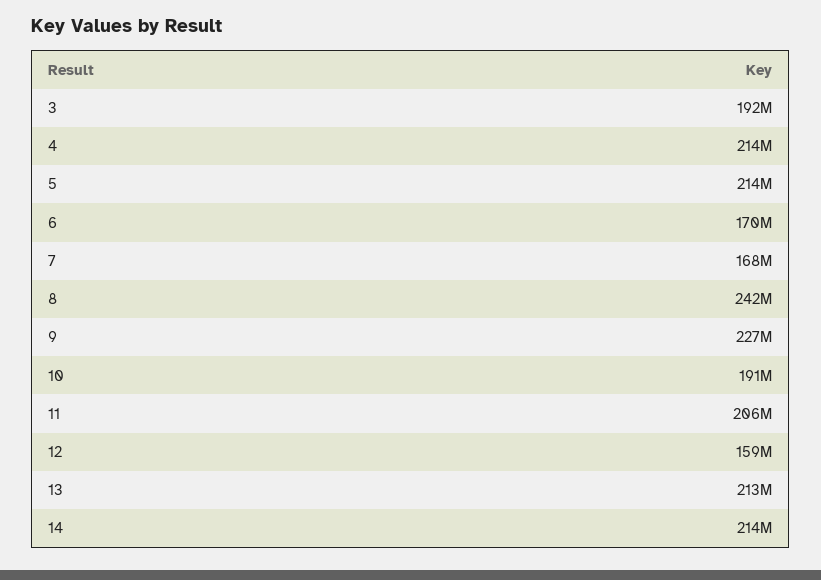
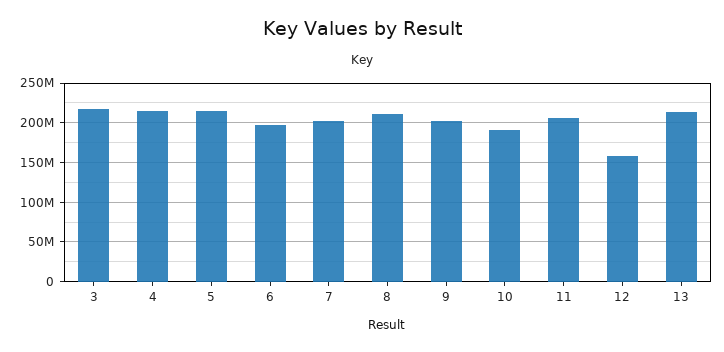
  {
-   "3": 192000000,
+   "3": 220000000,
    "4": 214000000,
    "5": 214000000,
-   "6": 170000000,
+   "6": 200000000,
-   "7": 168000000,
+   "7": 200000000,
-   "8": 242000000,
+   "8": 210000000,
-   "9": 227000000,
+   "9": 200000000,
    "10": 191000000,
    "11": 206000000,
    "12": 159000000,
-   "13": 213000000,
+   "13": 213000000
-   "14": 214000000
  }

